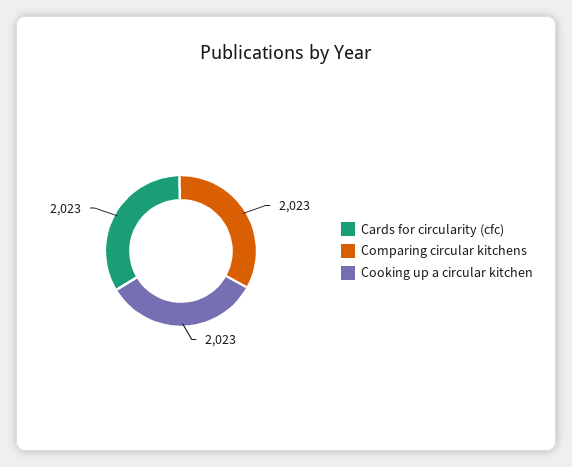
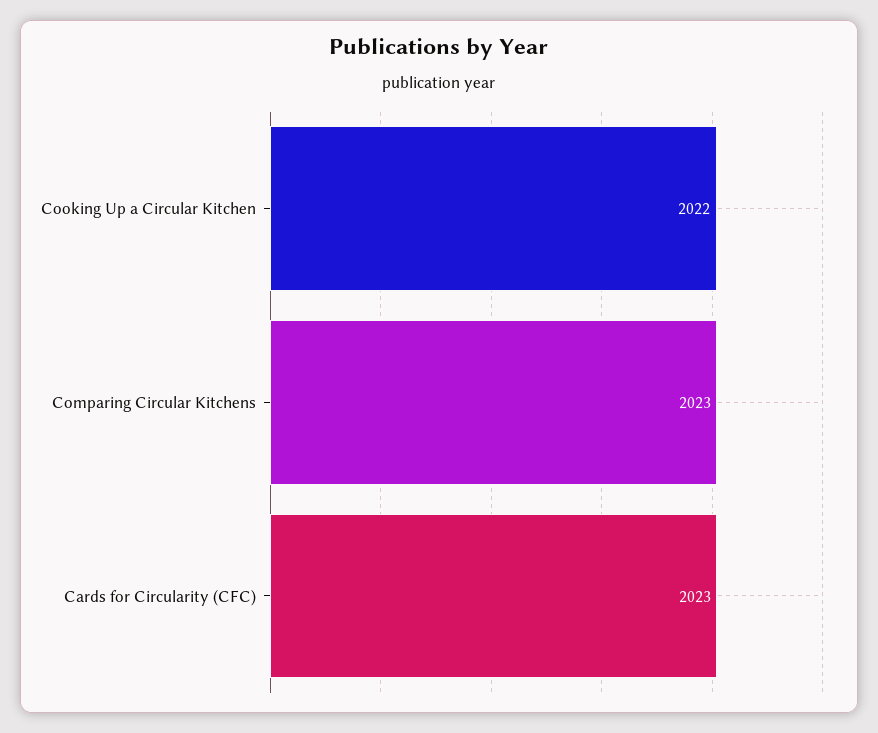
  {
    "Cards for circularity (cfc)": 2023,
    "Comparing circular kitchens": 2023,
-   "Cooking up a circular kitchen": 2023
+   "Cooking up a circular kitchen": 2022
  }

